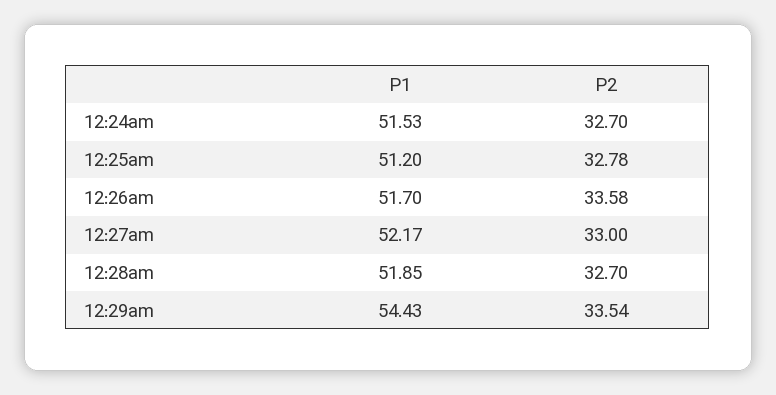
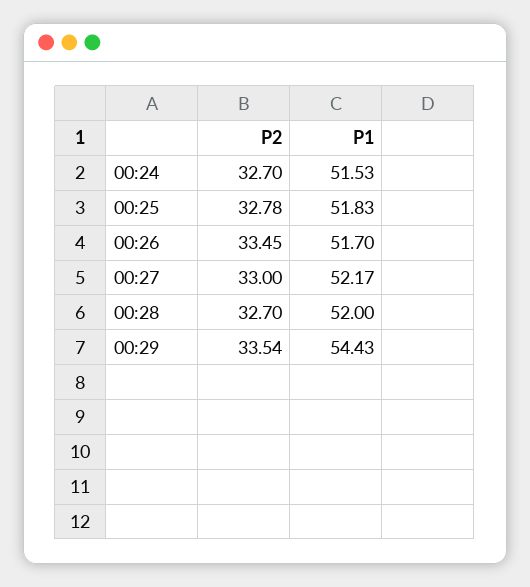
  {
    "P1": {
      "12:24am": 51.53,
-     "12:25am": 51.2,
+     "12:25am": 51.83,
      "12:26am": 51.7,
      "12:27am": 52.17,
-     "12:28am": 51.85,
+     "12:28am": 52,
      "12:29am": 54.43
    },
    "P2": {
      "12:24am": 32.7,
      "12:25am": 32.78,
-     "12:26am": 33.58,
+     "12:26am": 33.45,
      "12:27am": 33,
      "12:28am": 32.7,
      "12:29am": 33.54
    }
  }

